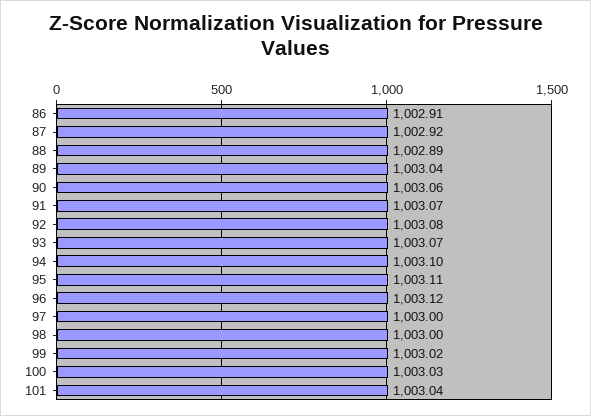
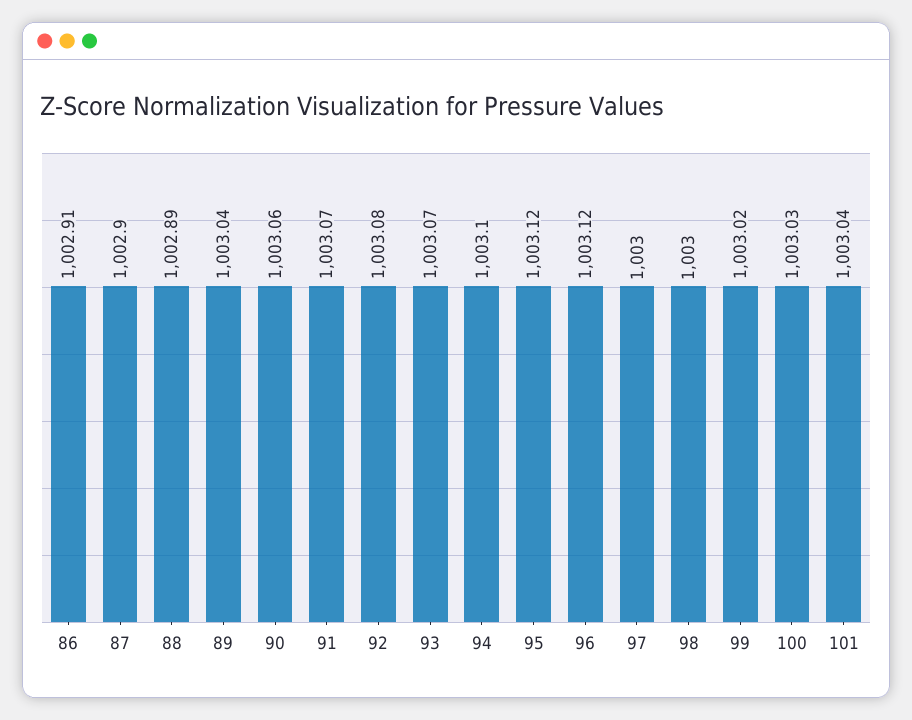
  {
    "86": 1002.91,
-   "87": 1002.92,
+   "87": 1002.9,
    "88": 1002.89,
    "89": 1003.04,
    "90": 1003.06,
    "91": 1003.07,
    "92": 1003.08,
    "93": 1003.07,
    "94": 1003.1,
-   "95": 1003.11,
+   "95": 1003.12,
    "96": 1003.12,
    "97": 1003,
    "98": 1003,
    "99": 1003.02,
    "100": 1003.03,
    "101": 1003.04
  }

